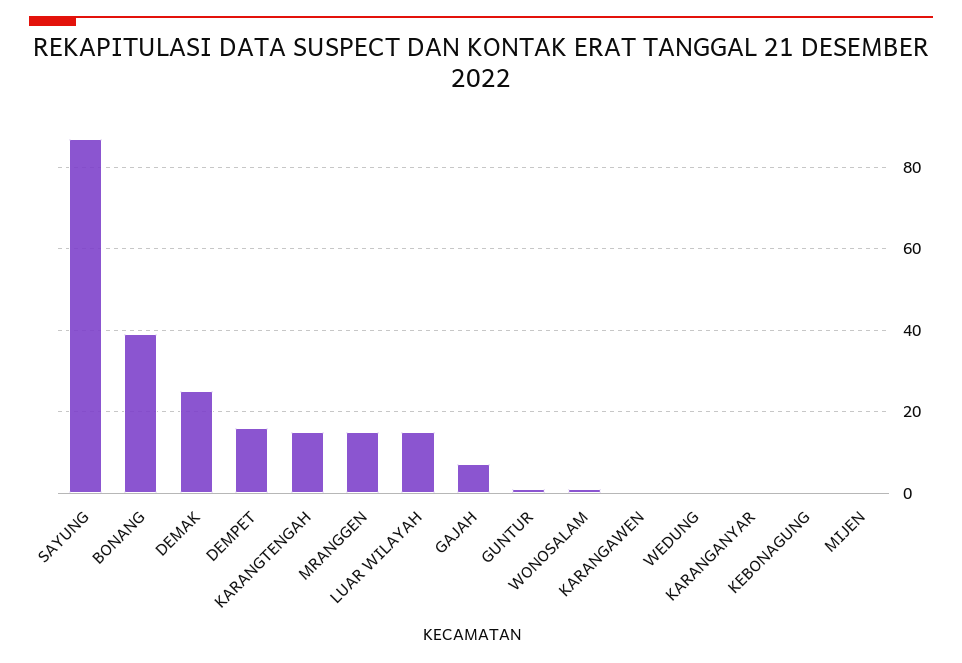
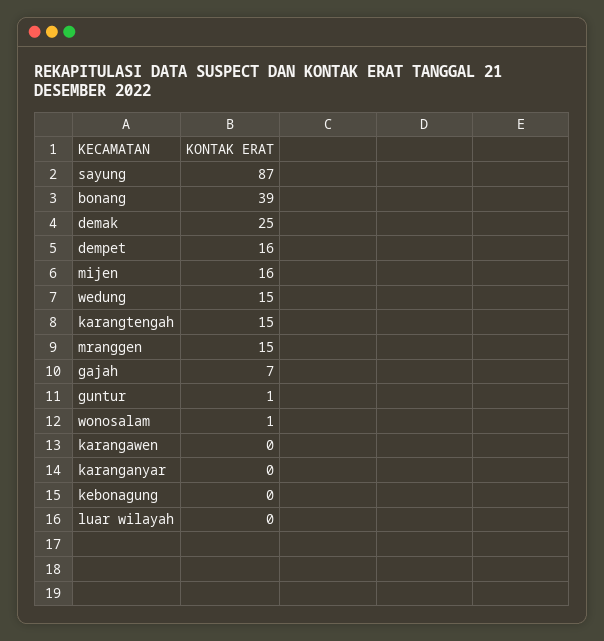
  {
    "SAYUNG": 87,
    "BONANG": 39,
    "DEMAK": 25,
    "DEMPET": 16,
    "KARANGTENGAH": 15,
    "MRANGGEN": 15,
-   "LUAR WILAYAH": 15,
+   "LUAR WILAYAH": 0,
    "GAJAH": 7,
    "GUNTUR": 1,
    "WONOSALAM": 1,
    "KARANGAWEN": 0,
-   "WEDUNG": 0,
+   "WEDUNG": 15,
    "KARANGANYAR": 0,
    "KEBONAGUNG": 0,
-   "MIJEN": 0
+   "MIJEN": 16
  }

